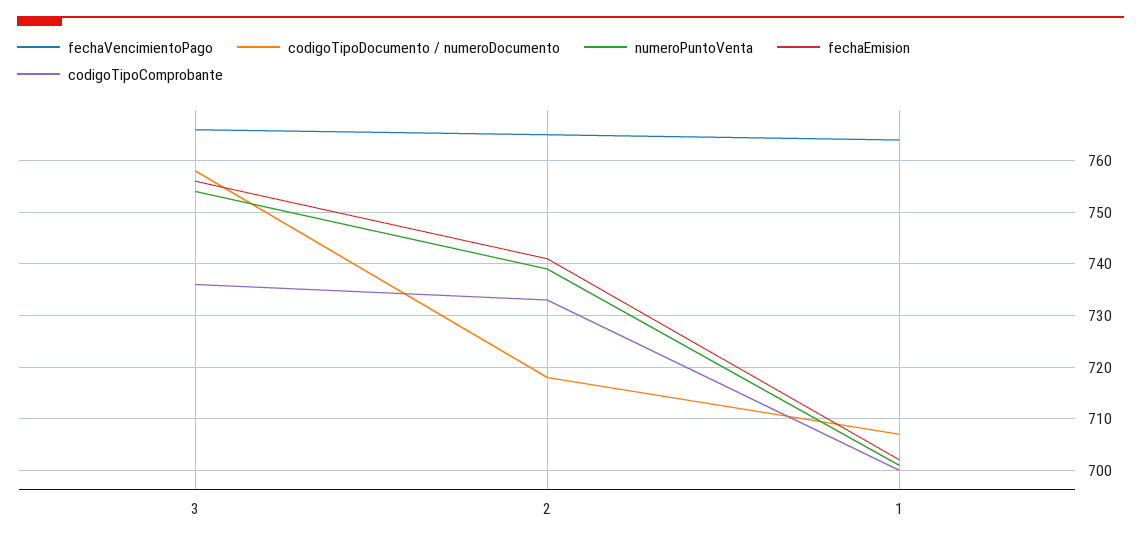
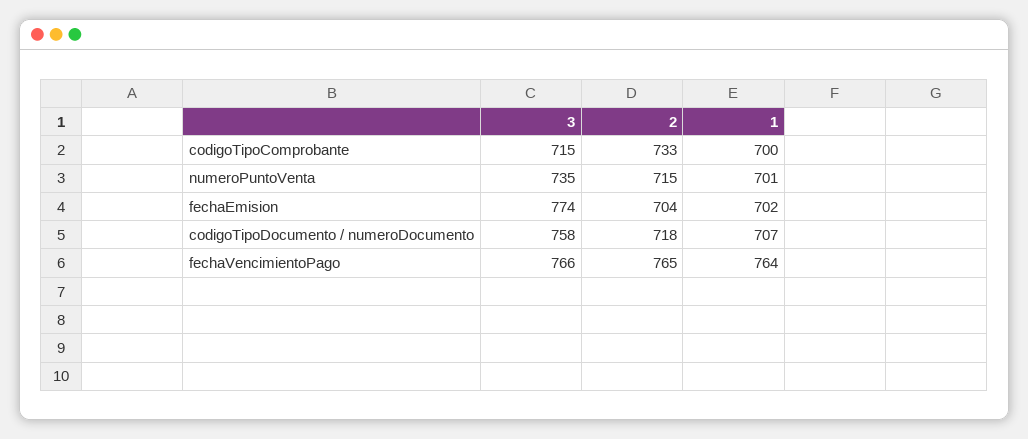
  {
    "fechaVencimientoPago": {
      "3": 766,
      "2": 765,
      "1": 764
    },
    "codigoTipoDocumento / numeroDocumento": {
      "3": 758,
      "2": 718,
      "1": 707
    },
    "numeroPuntoVenta": {
-     "3": 755,
+     "3": 735,
-     "2": 740,
+     "2": 715,
      "1": 701
    },
    "fechaEmision": {
-     "3": 755,
+     "3": 774,
-     "2": 740,
+     "2": 704,
      "1": 702
    },
    "codigoTipoComprobante": {
-     "3": 735,
+     "3": 715,
      "2": 733,
      "1": 700
    }
  }

